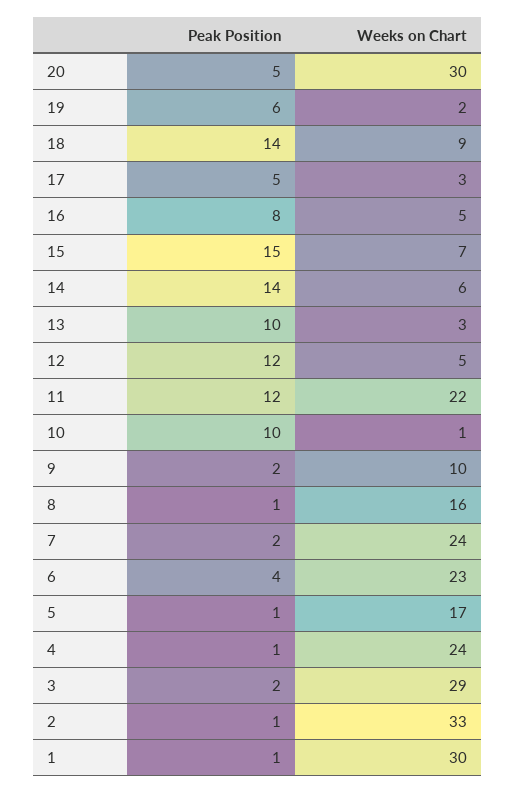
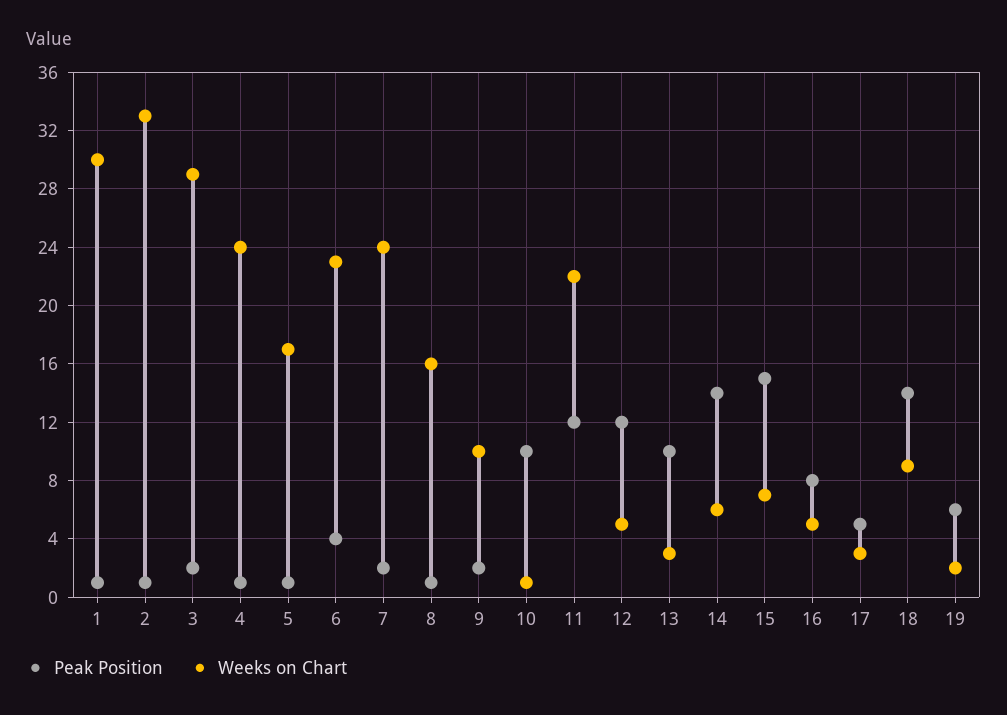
  {
    "Peak Position": {
-     "20": 5,
      "19": 6,
      "18": 14,
      "17": 5,
      "16": 8,
      "15": 15,
      "14": 14,
      "13": 10,
      "12": 12,
      "11": 12,
      "10": 10,
      "9": 2,
      "8": 1,
      "7": 2,
      "6": 4,
      "5": 1,
      "4": 1,
      "3": 2,
      "2": 1,
      "1": 1
    },
    "Weeks on Chart": {
-     "20": 30,
      "19": 2,
      "18": 9,
      "17": 3,
      "16": 5,
      "15": 7,
      "14": 6,
      "13": 3,
      "12": 5,
      "11": 22,
      "10": 1,
      "9": 10,
      "8": 16,
      "7": 24,
      "6": 23,
      "5": 17,
      "4": 24,
      "3": 29,
      "2": 33,
      "1": 30
    }
  }

